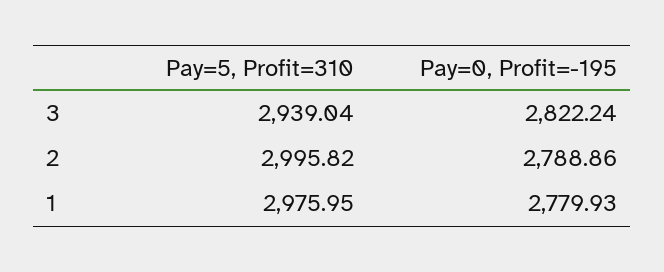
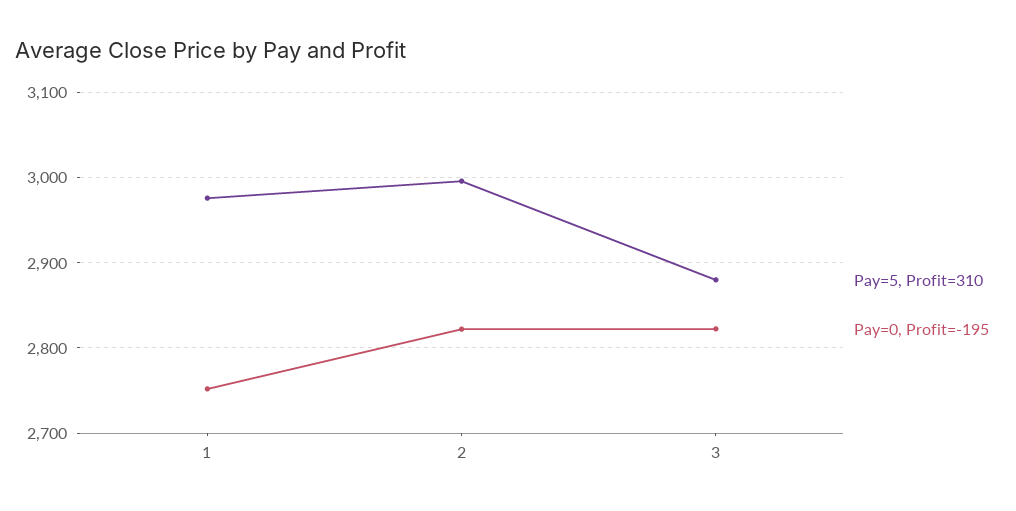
  {
    "Pay=5, Profit=310": {
-     "3": 2939.04,
+     "3": 2880,
      "2": 2995.82,
      "1": 2975.95
    },
    "Pay=0, Profit=-195": {
      "3": 2822.24,
-     "2": 2788.86,
+     "2": 2820,
-     "1": 2779.93
+     "1": 2750
    }
  }

